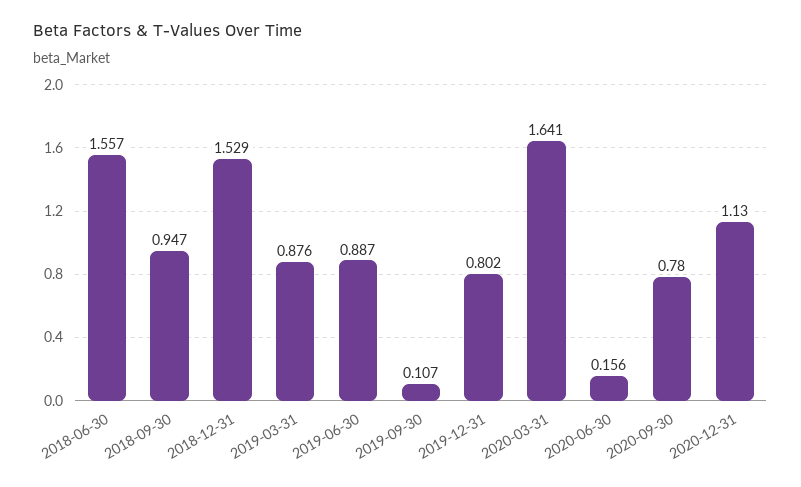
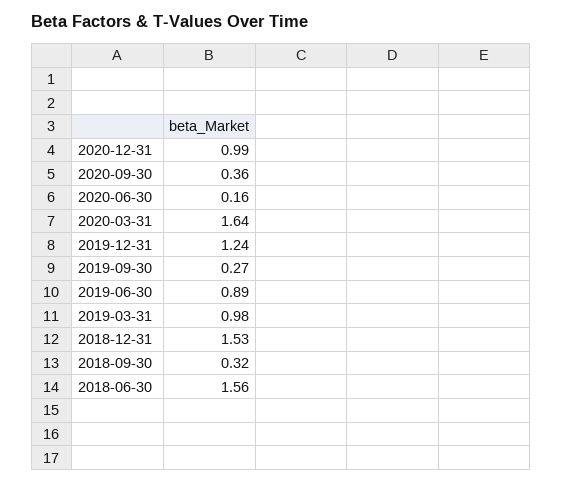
  {
    "2018-06-30": 1.557,
-   "2018-09-30": 0.947,
+   "2018-09-30": 0.32,
    "2018-12-31": 1.529,
-   "2019-03-31": 0.876,
+   "2019-03-31": 0.98,
    "2019-06-30": 0.887,
-   "2019-09-30": 0.107,
+   "2019-09-30": 0.27,
-   "2019-12-31": 0.802,
+   "2019-12-31": 1.24,
    "2020-03-31": 1.641,
    "2020-06-30": 0.156,
-   "2020-09-30": 0.78,
+   "2020-09-30": 0.36,
-   "2020-12-31": 1.13
+   "2020-12-31": 0.99
  }

